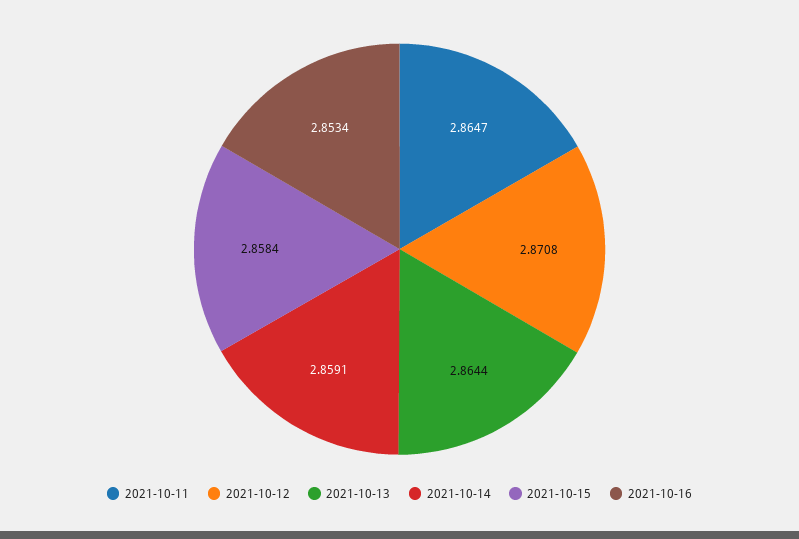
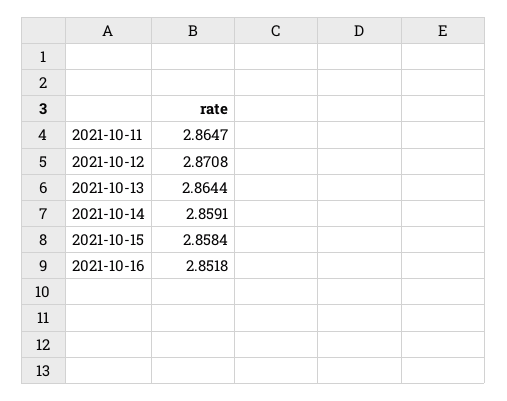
  {
    "2021-10-11": 2.8647,
    "2021-10-12": 2.8708,
    "2021-10-13": 2.8644,
    "2021-10-14": 2.8591,
    "2021-10-15": 2.8584,
-   "2021-10-16": 2.8534
+   "2021-10-16": 2.8518
  }

